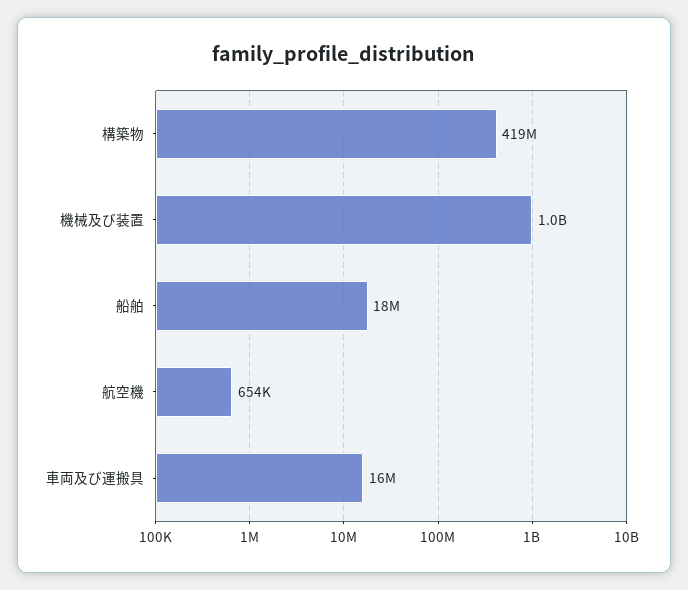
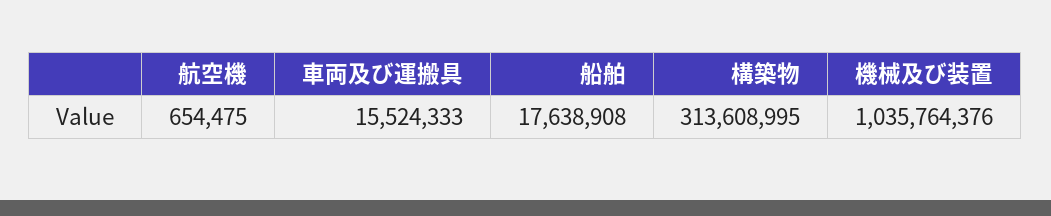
  {
-   "構築物": 419000000,
+   "構築物": 313608995,
    "機械及び装置": 1035764376,
    "船舶": 17638908,
    "航空機": 654475,
    "車両及び運搬具": 15524333
  }

